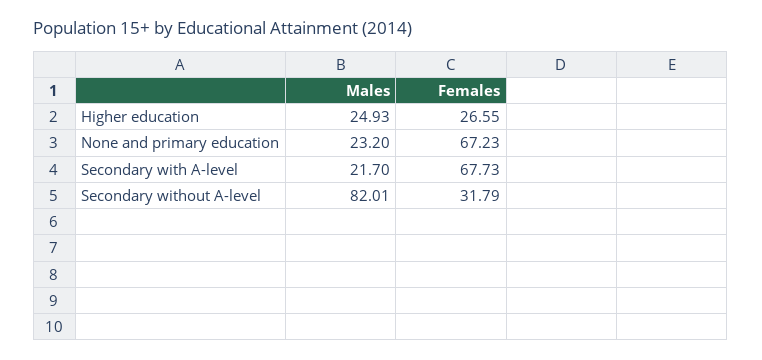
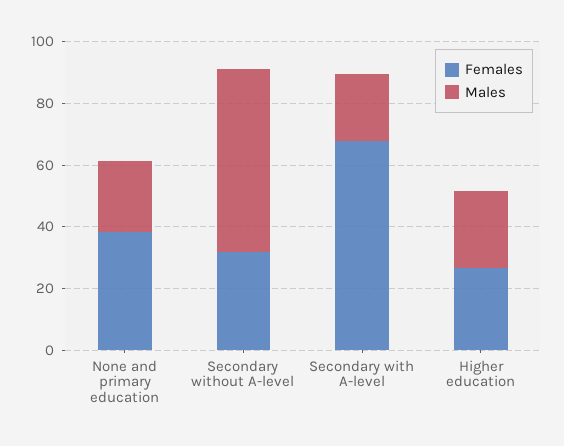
  {
    "Males": {
      "Higher education": 24.93,
      "None and primary education": 23.2,
      "Secondary with A-level": 21.7,
-     "Secondary without A-level": 82.01
+     "Secondary without A-level": 60
    },
    "Females": {
      "Higher education": 26.55,
-     "None and primary education": 67.23,
+     "None and primary education": 40,
      "Secondary with A-level": 67.73,
      "Secondary without A-level": 31.79
    }
  }

